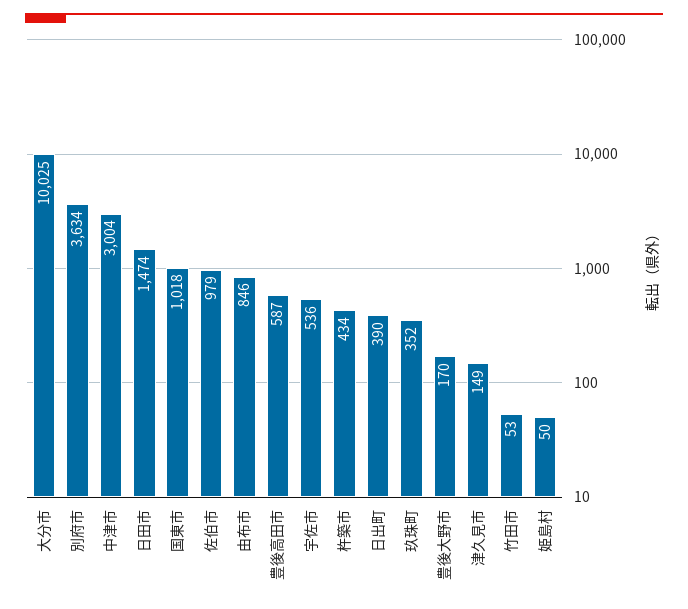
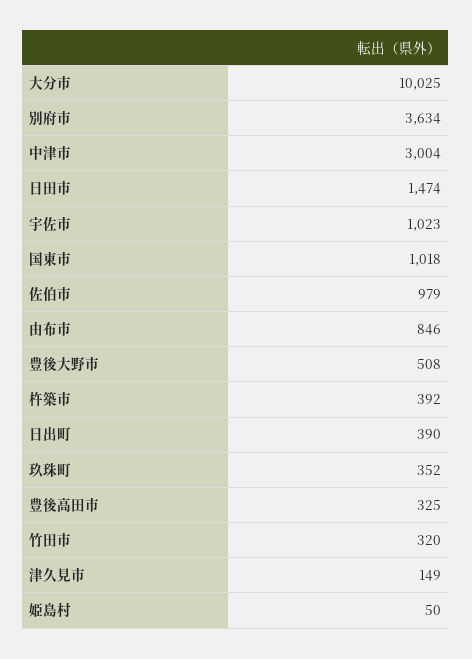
  {
    "大分市": 10025,
    "別府市": 3634,
    "中津市": 3004,
    "日田市": 1474,
    "国東市": 1018,
    "佐伯市": 979,
    "由布市": 846,
-   "豊後高田市": 587,
+   "豊後高田市": 325,
-   "宇佐市": 536,
+   "宇佐市": 1023,
-   "杵築市": 434,
+   "杵築市": 392,
    "日出町": 390,
    "玖珠町": 352,
-   "豊後大野市": 170,
+   "豊後大野市": 508,
    "津久見市": 149,
-   "竹田市": 53,
+   "竹田市": 320,
    "姫島村": 50
  }

